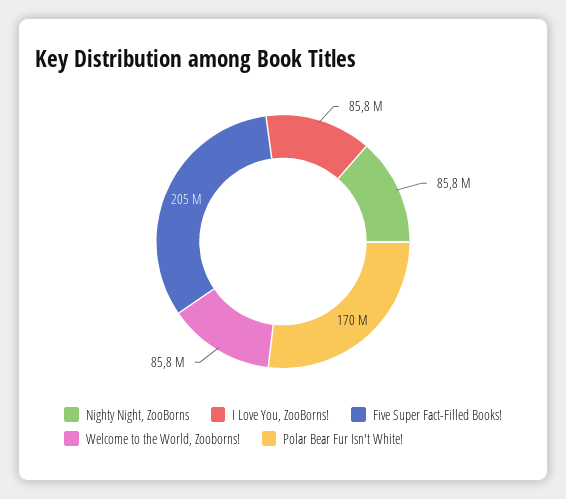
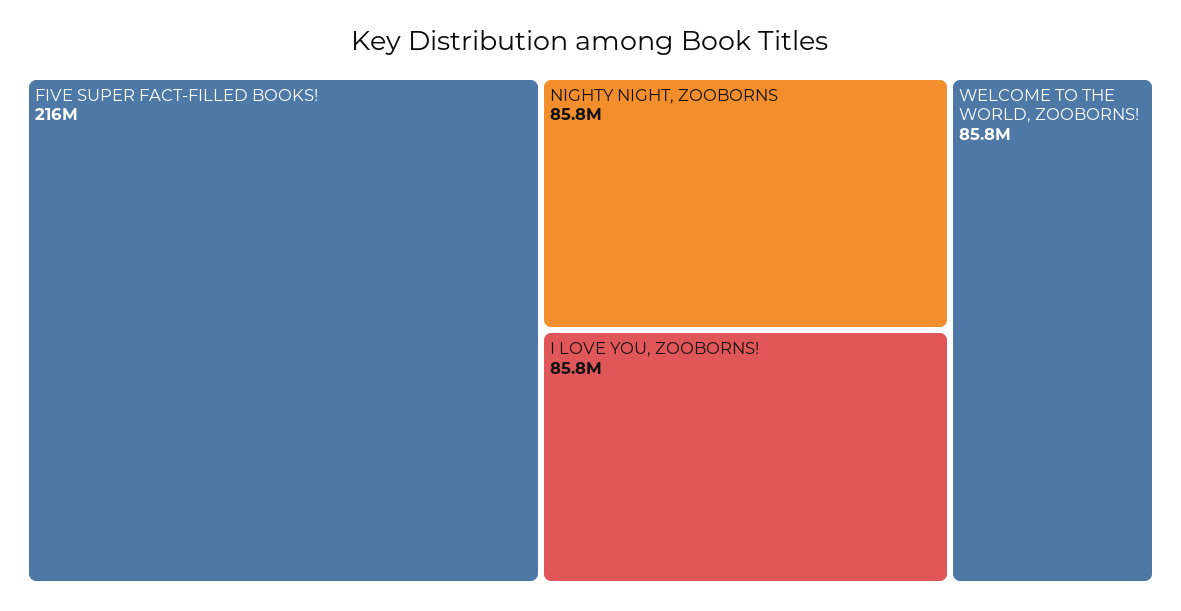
  {
    "Nighty Night, ZooBorns": 85800000,
    "I Love You, ZooBorns!": 85800000,
-   "Five Super Fact-Filled Books!": 205000000,
+   "Five Super Fact-Filled Books!": 216000000,
-   "Welcome to the World, Zooborns!": 85800000,
+   "Welcome to the World, Zooborns!": 85800000
-   "Polar Bear Fur Isn't White!": 170000000
  }

